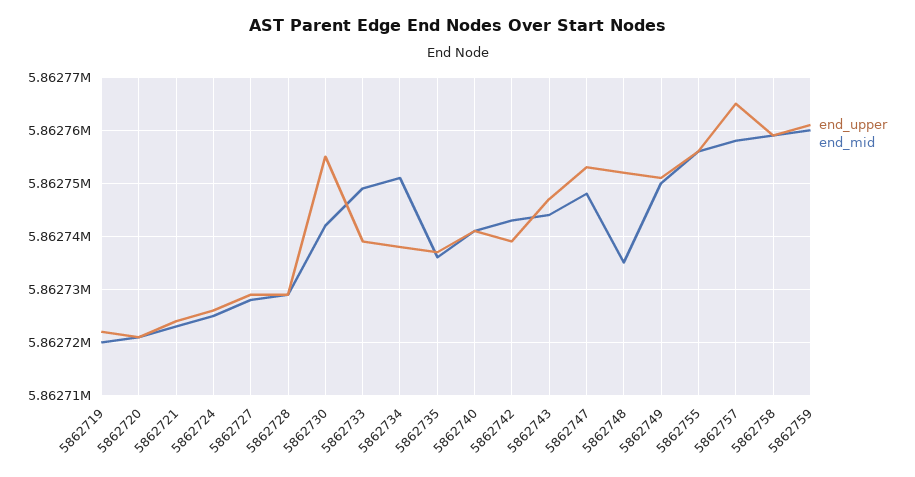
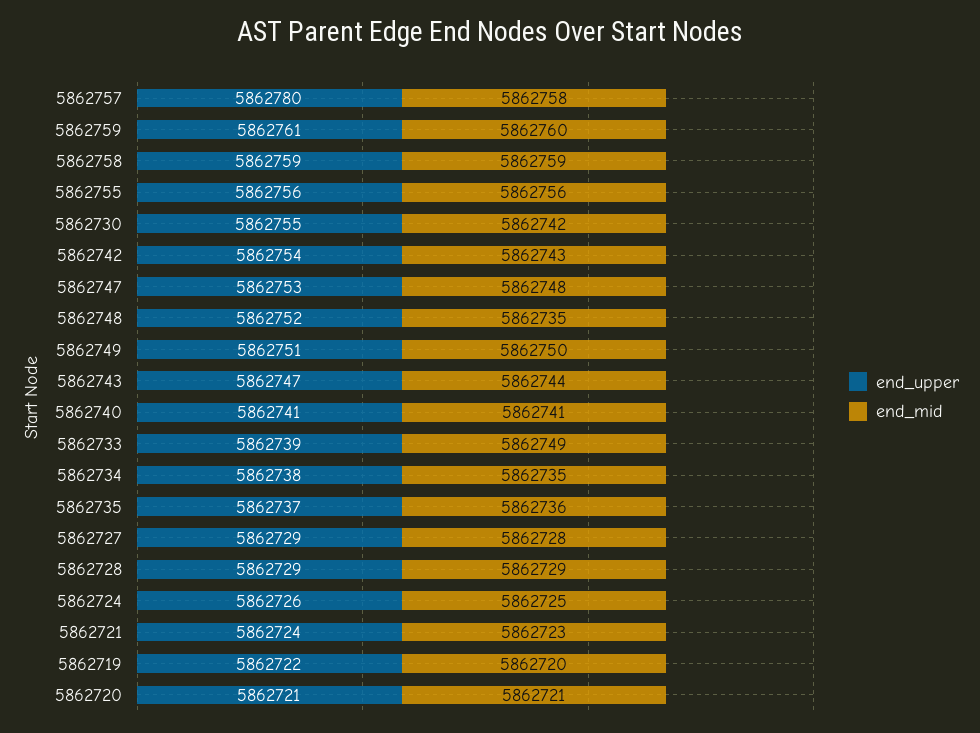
  {
    "end_upper": {
      "5862719": 5862722,
      "5862720": 5862721,
      "5862721": 5862724,
      "5862724": 5862726,
      "5862727": 5862729,
      "5862728": 5862729,
      "5862730": 5862755,
      "5862733": 5862739,
      "5862734": 5862738,
      "5862735": 5862737,
      "5862740": 5862741,
-     "5862742": 5862740,
+     "5862742": 5862754,
      "5862743": 5862747,
      "5862747": 5862753,
      "5862748": 5862752,
      "5862749": 5862751,
      "5862755": 5862756,
-     "5862757": 5862765,
+     "5862757": 5862780,
      "5862758": 5862759,
      "5862759": 5862761
    },
    "end_mid": {
      "5862719": 5862720,
      "5862720": 5862721,
      "5862721": 5862723,
      "5862724": 5862725,
      "5862727": 5862728,
      "5862728": 5862729,
      "5862730": 5862742,
      "5862733": 5862749,
-     "5862734": 5862750,
+     "5862734": 5862735,
      "5862735": 5862736,
      "5862740": 5862741,
      "5862742": 5862743,
      "5862743": 5862744,
      "5862747": 5862748,
      "5862748": 5862735,
      "5862749": 5862750,
      "5862755": 5862756,
      "5862757": 5862758,
      "5862758": 5862759,
      "5862759": 5862760
    }
  }

